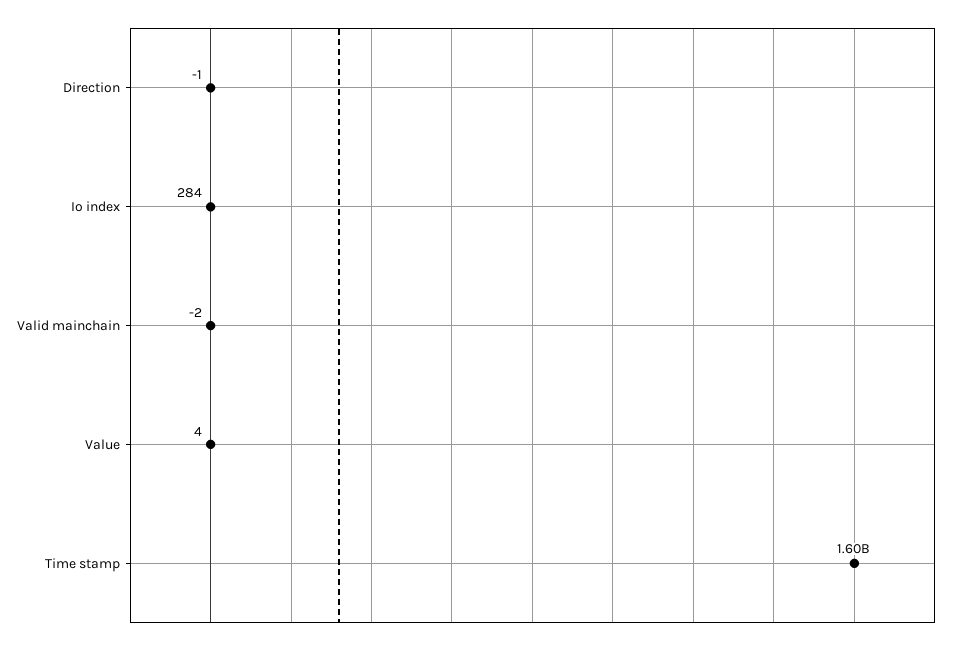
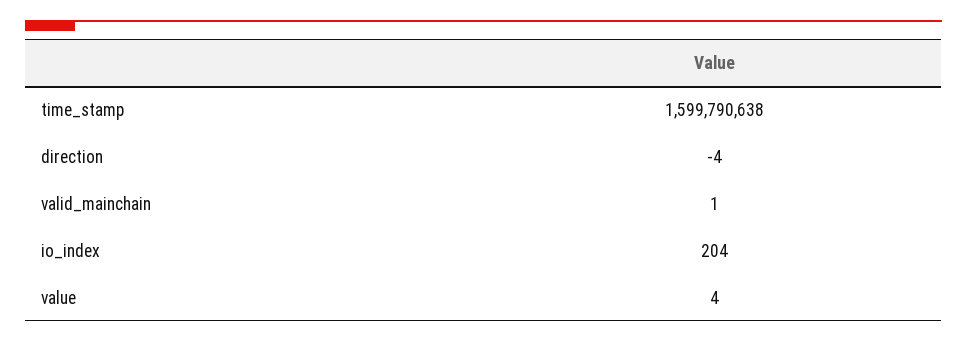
  {
-   "Direction": -1,
+   "Direction": -4,
-   "Io index": 284,
+   "Io index": 204,
-   "Valid mainchain": -2,
+   "Valid mainchain": 1,
    "Value": 4,
    "Time stamp": 1599790638
  }

